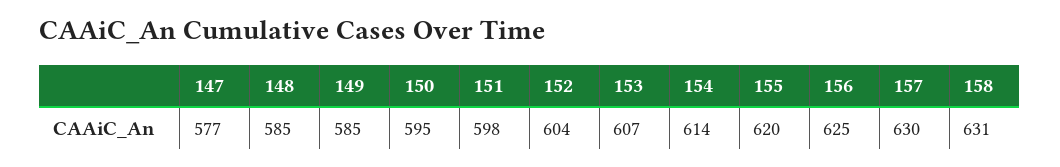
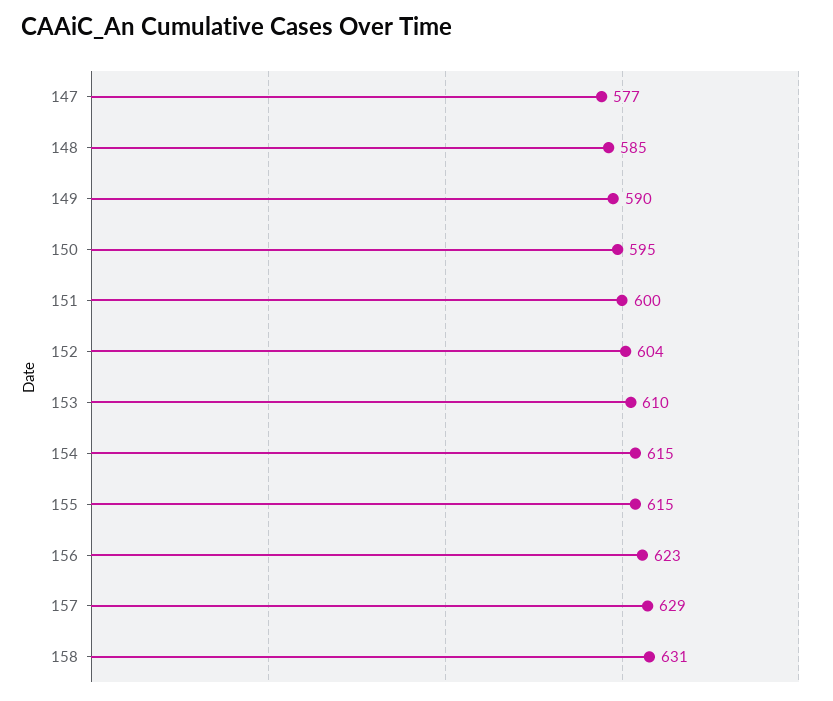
  {
    "147": 577,
    "148": 585,
-   "149": 585,
+   "149": 590,
    "150": 595,
-   "151": 598,
+   "151": 600,
    "152": 604,
-   "153": 607,
+   "153": 610,
-   "154": 614,
+   "154": 615,
-   "155": 620,
+   "155": 615,
-   "156": 625,
+   "156": 623,
-   "157": 630,
+   "157": 629,
    "158": 631
  }

